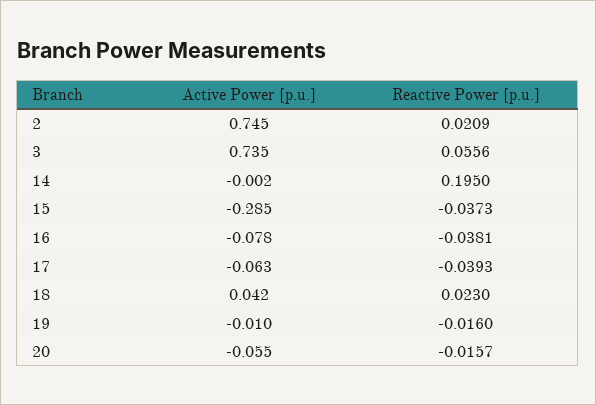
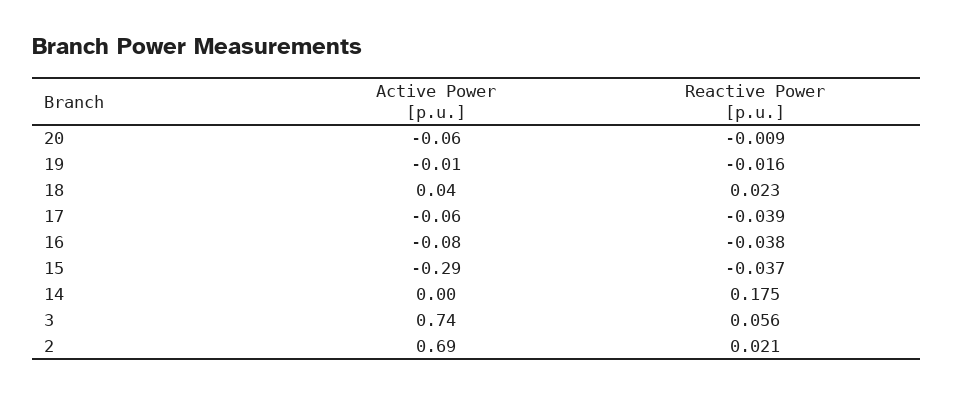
  {
    "Active Power [p.u.]": {
-     "2": 0.745,
+     "2": 0.69,
      "3": 0.735,
      "14": -0.002,
      "15": -0.285,
      "16": -0.078,
      "17": -0.063,
      "18": 0.042,
      "19": -0.01,
      "20": -0.055
    },
    "Reactive Power [p.u.]": {
      "2": 0.0209,
      "3": 0.0556,
-     "14": 0.195,
+     "14": 0.175,
      "15": -0.0373,
      "16": -0.0381,
      "17": -0.0393,
      "18": 0.023,
      "19": -0.016,
-     "20": -0.0157
+     "20": -0.009
    }
  }

